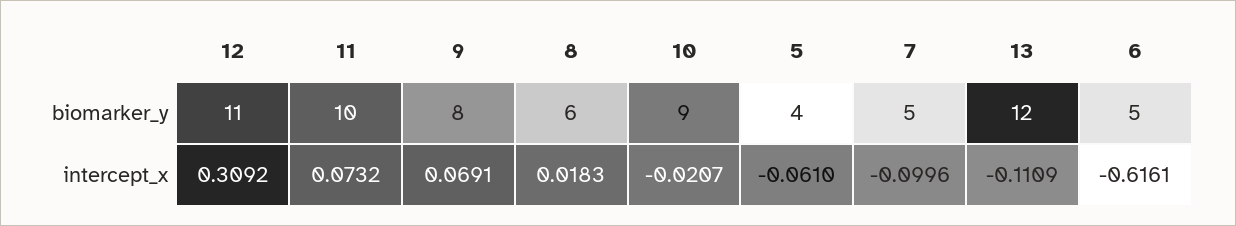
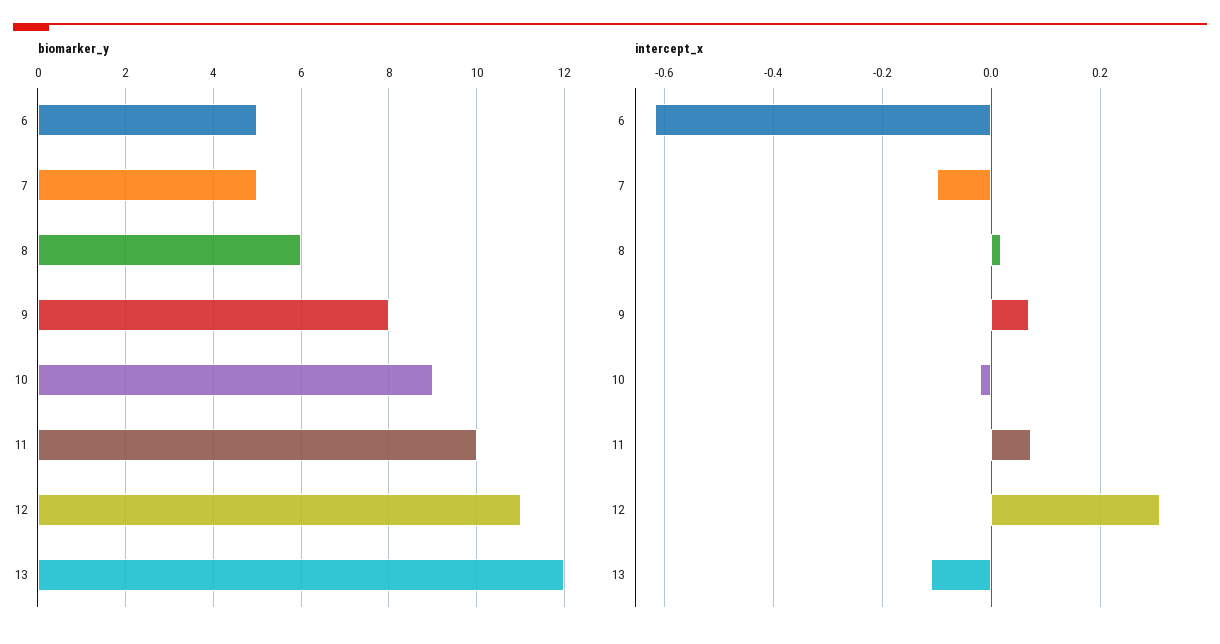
  {
    "biomarker_y": {
      "12": 11,
      "11": 10,
      "9": 8,
      "8": 6,
      "10": 9,
-     "5": 4,
      "7": 5,
      "13": 12,
      "6": 5
    },
    "intercept_x": {
      "12": 0.3092,
      "11": 0.0732,
      "9": 0.0691,
      "8": 0.0183,
      "10": -0.0207,
-     "5": -0.061,
      "7": -0.0996,
      "13": -0.1109,
      "6": -0.6161
    }
  }

